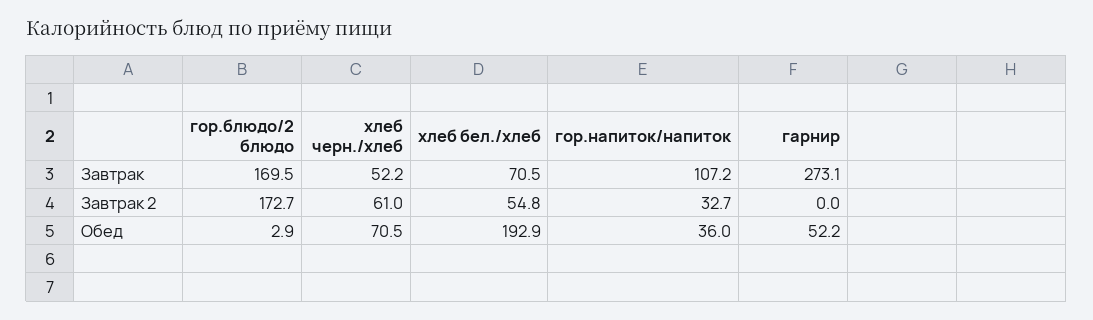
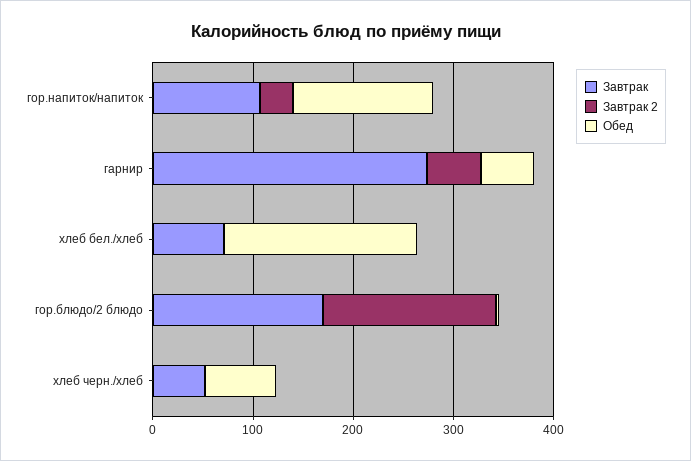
  {
    "Завтрак": {
      "гор.блюдо/2 блюдо": 169.5,
      "хлеб черн./хлеб": 52.2,
      "хлеб бел./хлеб": 70.5,
      "гор.напиток/напиток": 107.2,
      "гарнир": 273.1
    },
    "Завтрак 2": {
      "гор.блюдо/2 блюдо": 172.7,
-     "хлеб черн./хлеб": 61,
+     "хлеб черн./хлеб": 0,
-     "хлеб бел./хлеб": 54.8,
+     "хлеб бел./хлеб": 0,
      "гор.напиток/напиток": 32.7,
-     "гарнир": 0
+     "гарнир": 60
    },
    "Обед": {
      "гор.блюдо/2 блюдо": 2.9,
      "хлеб черн./хлеб": 70.5,
      "хлеб бел./хлеб": 192.9,
-     "гор.напиток/напиток": 36,
+     "гор.напиток/напиток": 140,
      "гарнир": 52.2
    }
  }

